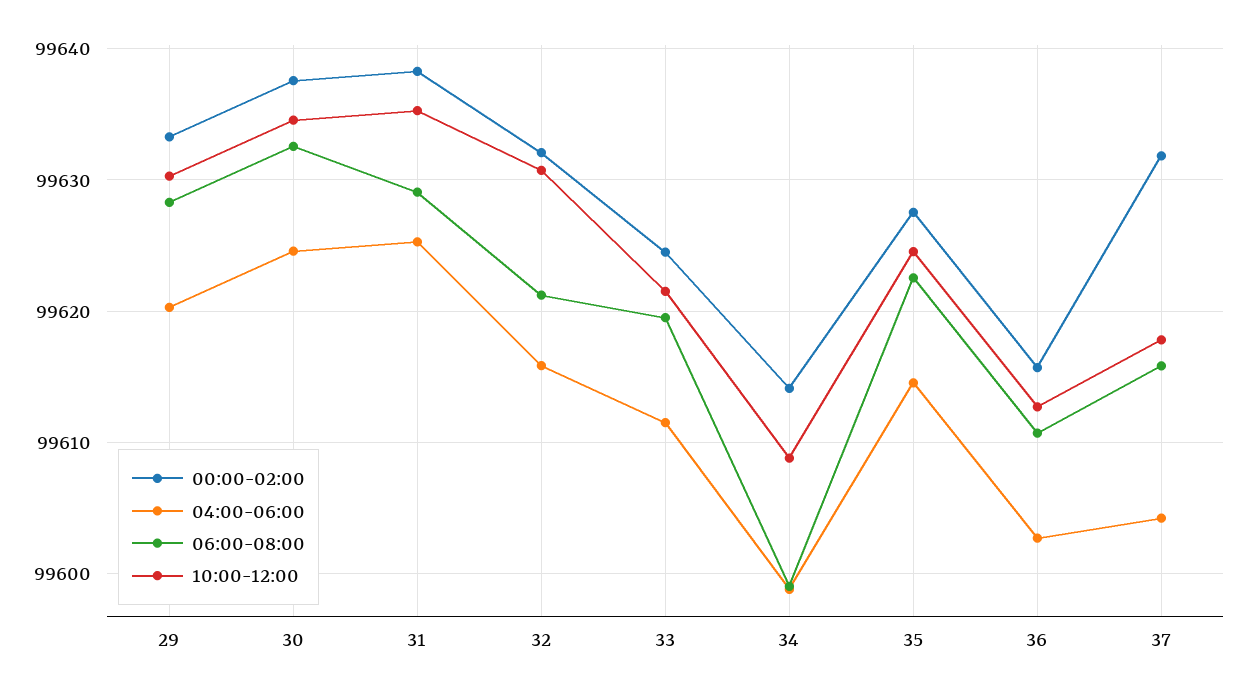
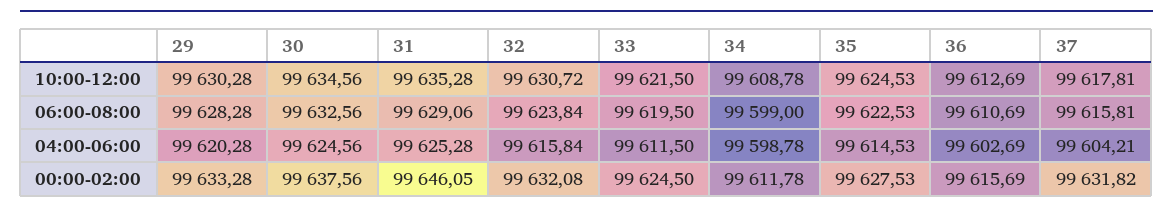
  {
    "00:00-02:00": {
      "29": 99633.28,
      "30": 99637.56,
-     "31": 99638,
+     "31": 99646.05,
      "32": 99632.08,
      "33": 99624.5,
-     "34": 99614,
+     "34": 99611.78,
      "35": 99627.53,
      "36": 99615.69,
      "37": 99631.82
    },
    "04:00-06:00": {
      "29": 99620.28,
      "30": 99624.56,
      "31": 99625.28,
      "32": 99615.84,
      "33": 99611.5,
      "34": 99598.78,
      "35": 99614.53,
      "36": 99602.69,
      "37": 99604.21
    },
    "06:00-08:00": {
      "29": 99628.28,
      "30": 99632.56,
      "31": 99629.06,
-     "32": 99621,
+     "32": 99623.84,
      "33": 99619.5,
      "34": 99599,
      "35": 99622.53,
      "36": 99610.69,
      "37": 99615.81
    },
    "10:00-12:00": {
      "29": 99630.28,
      "30": 99634.56,
      "31": 99635.28,
      "32": 99630.72,
      "33": 99621.5,
      "34": 99608.78,
      "35": 99624.53,
      "36": 99612.69,
      "37": 99617.81
    }
  }

